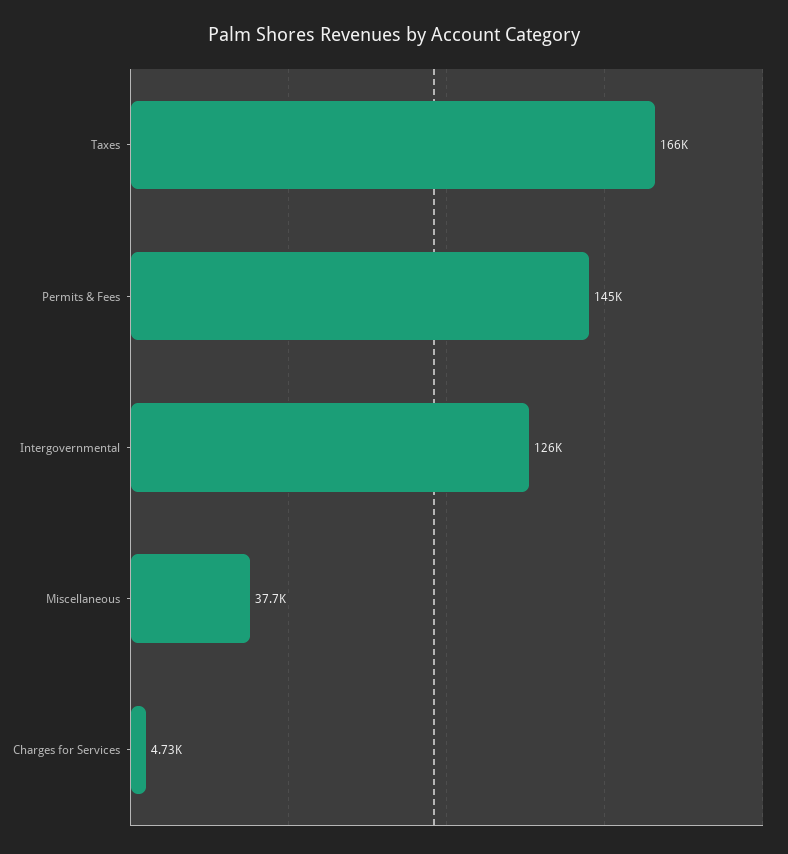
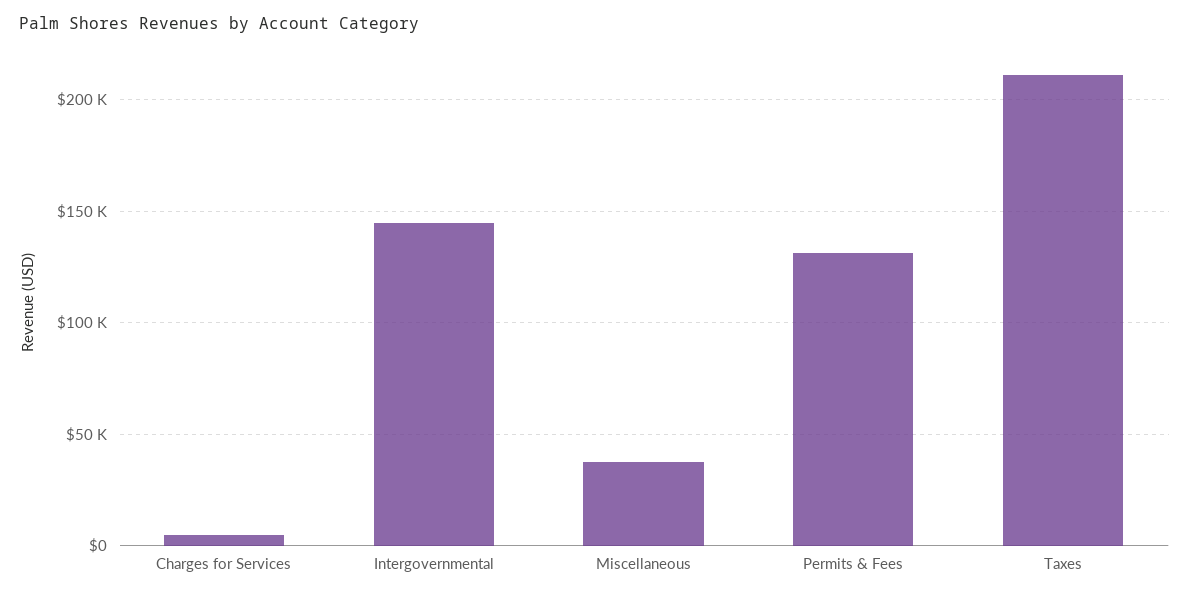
  {
-   "Taxes": 166000,
+   "Taxes": 210000,
-   "Permits & Fees": 145000,
+   "Permits & Fees": 130000,
-   "Intergovernmental": 126000,
+   "Intergovernmental": 145000,
    "Miscellaneous": 37700,
    "Charges for Services": 4730
  }

